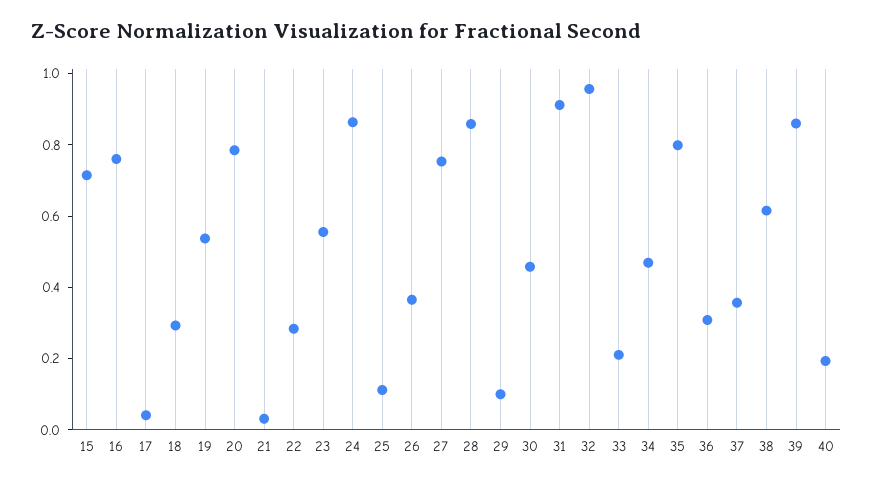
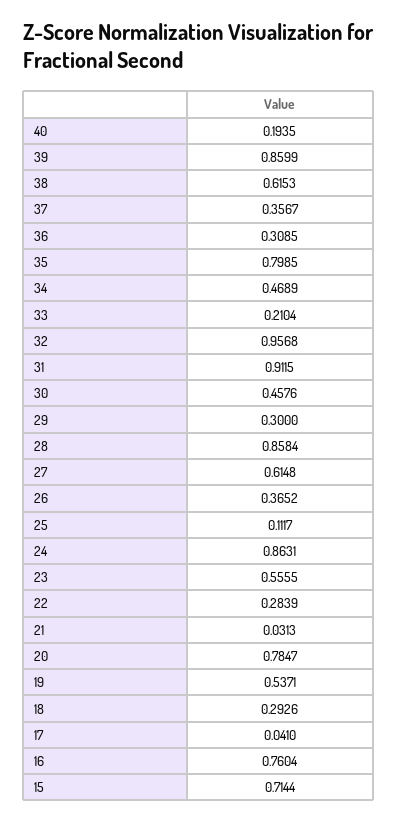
  {
    "15": 0.7144,
    "16": 0.7604,
    "17": 0.041,
    "18": 0.2926,
    "19": 0.5371,
    "20": 0.7847,
    "21": 0.0313,
    "22": 0.2839,
    "23": 0.5555,
    "24": 0.8631,
    "25": 0.1117,
    "26": 0.3652,
-   "27": 0.75,
+   "27": 0.6148,
    "28": 0.8584,
-   "29": 0.1,
+   "29": 0.3,
    "30": 0.4576,
    "31": 0.9115,
    "32": 0.9568,
    "33": 0.2104,
    "34": 0.4689,
    "35": 0.7985,
    "36": 0.3085,
    "37": 0.3567,
    "38": 0.6153,
    "39": 0.8599,
    "40": 0.1935
  }

